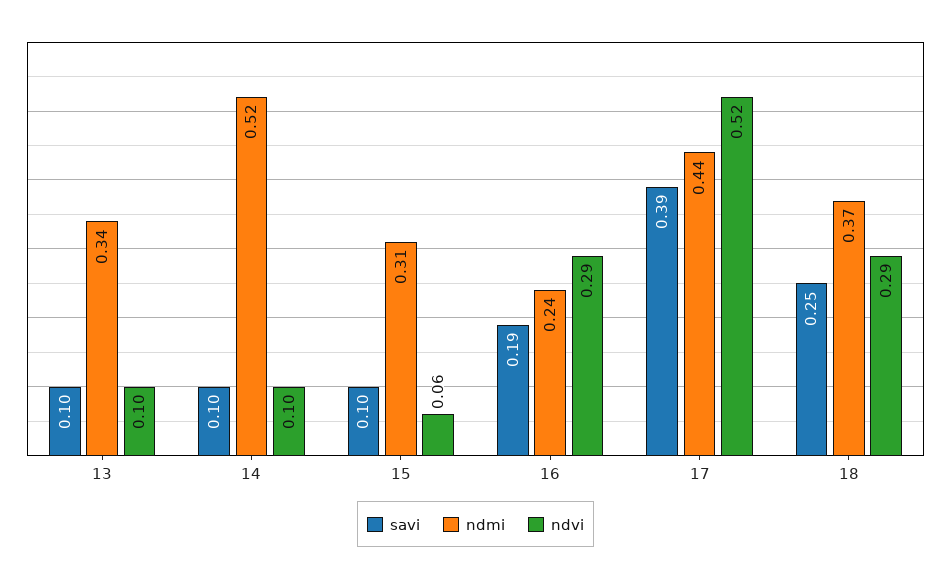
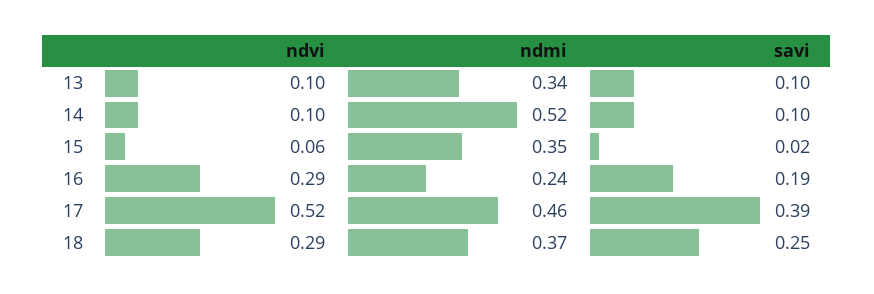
  {
    "savi": {
      "13": 0.1,
      "14": 0.1,
-     "15": 0.1,
+     "15": 0.02,
      "16": 0.19,
      "17": 0.39,
      "18": 0.25
    },
    "ndmi": {
      "13": 0.34,
      "14": 0.52,
-     "15": 0.31,
+     "15": 0.35,
      "16": 0.24,
-     "17": 0.44,
+     "17": 0.46,
      "18": 0.37
    },
    "ndvi": {
      "13": 0.1,
      "14": 0.1,
      "15": 0.06,
      "16": 0.29,
      "17": 0.52,
      "18": 0.29
    }
  }

